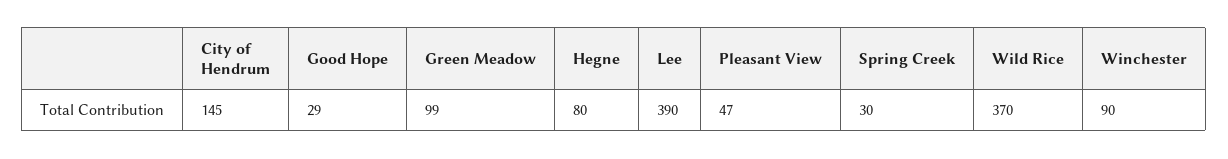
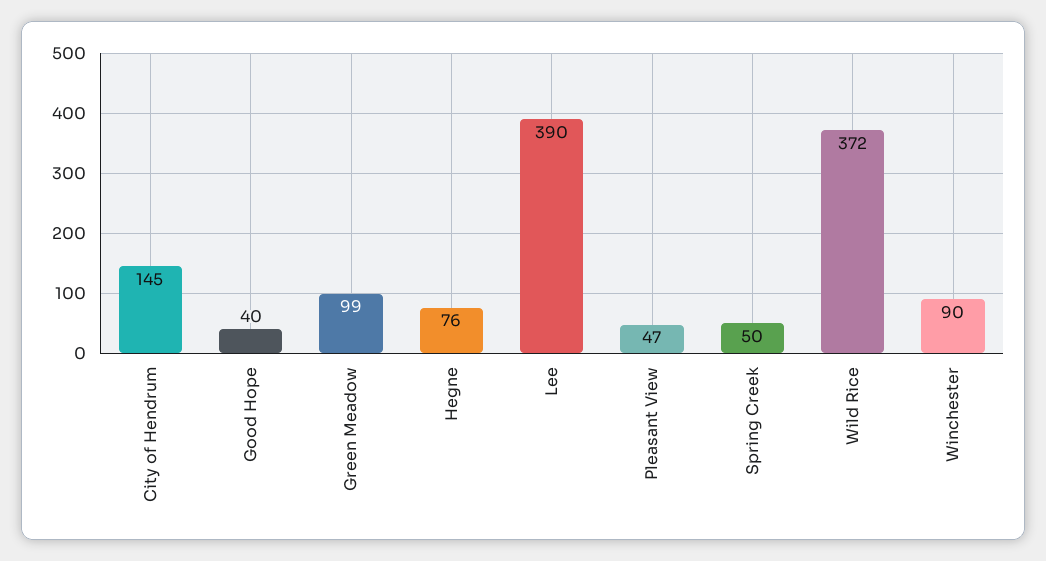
  {
    "City of Hendrum": 145,
-   "Good Hope": 29,
+   "Good Hope": 40,
    "Green Meadow": 99,
-   "Hegne": 80,
+   "Hegne": 76,
    "Lee": 390,
    "Pleasant View": 47,
-   "Spring Creek": 30,
+   "Spring Creek": 50,
-   "Wild Rice": 370,
+   "Wild Rice": 372,
    "Winchester": 90
  }

